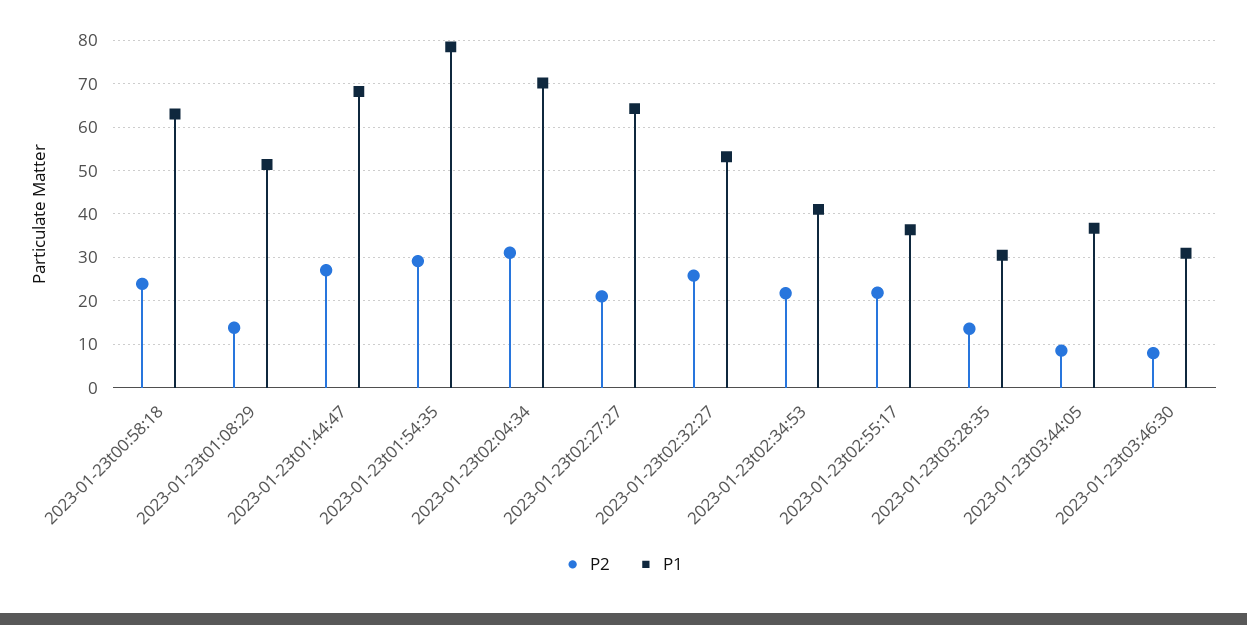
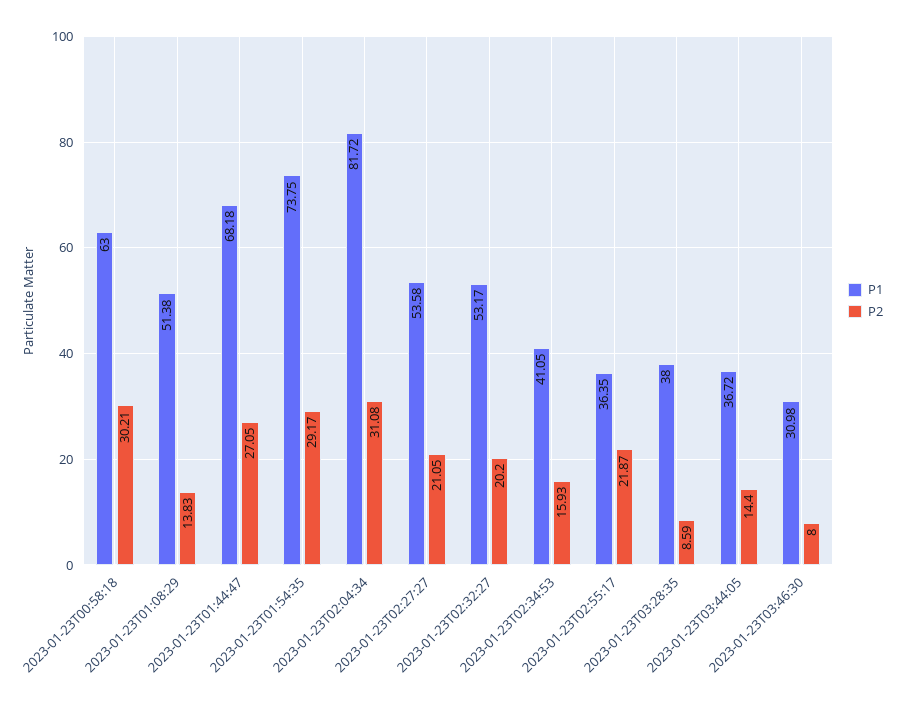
  {
    "P2": {
-     "2023-01-23t00:58:18": 24,
+     "2023-01-23t00:58:18": 30.21,
      "2023-01-23t01:08:29": 13.83,
      "2023-01-23t01:44:47": 27.05,
      "2023-01-23t01:54:35": 29.17,
      "2023-01-23t02:04:34": 31.08,
      "2023-01-23t02:27:27": 21.05,
-     "2023-01-23t02:32:27": 26,
+     "2023-01-23t02:32:27": 20.2,
-     "2023-01-23t02:34:53": 22,
+     "2023-01-23t02:34:53": 15.93,
      "2023-01-23t02:55:17": 21.87,
-     "2023-01-23t03:28:35": 14,
+     "2023-01-23t03:28:35": 8.59,
-     "2023-01-23t03:44:05": 8,
+     "2023-01-23t03:44:05": 14.4,
      "2023-01-23t03:46:30": 8
    },
    "P1": {
      "2023-01-23t00:58:18": 63,
      "2023-01-23t01:08:29": 51.38,
      "2023-01-23t01:44:47": 68.18,
-     "2023-01-23t01:54:35": 78,
+     "2023-01-23t01:54:35": 73.75,
-     "2023-01-23t02:04:34": 70,
+     "2023-01-23t02:04:34": 81.72,
-     "2023-01-23t02:27:27": 64,
+     "2023-01-23t02:27:27": 53.58,
      "2023-01-23t02:32:27": 53.17,
      "2023-01-23t02:34:53": 41.05,
      "2023-01-23t02:55:17": 36.35,
-     "2023-01-23t03:28:35": 30,
+     "2023-01-23t03:28:35": 38,
      "2023-01-23t03:44:05": 36.72,
      "2023-01-23t03:46:30": 30.98
    }
  }

